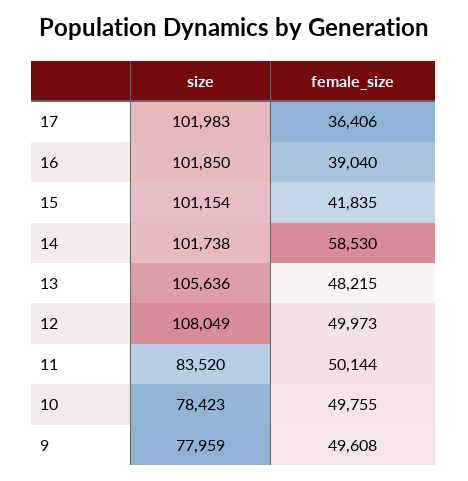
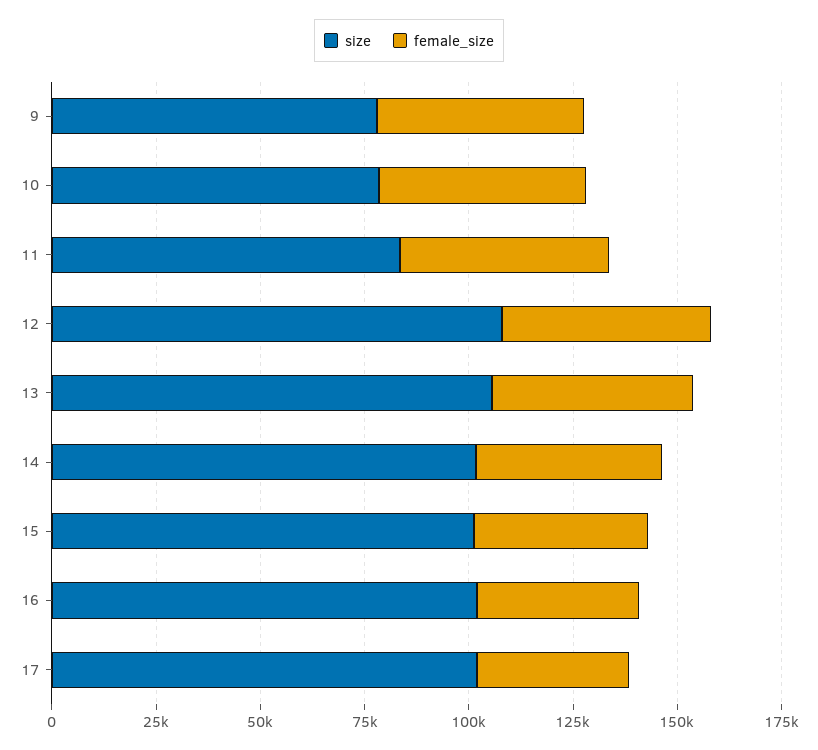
  {
    "size": {
      "17": 101983,
      "16": 101850,
      "15": 101154,
      "14": 101738,
      "13": 105636,
      "12": 108049,
      "11": 83520,
      "10": 78423,
      "9": 77959
    },
    "female_size": {
      "17": 36406,
      "16": 39040,
      "15": 41835,
-     "14": 58530,
+     "14": 45000,
      "13": 48215,
      "12": 49973,
      "11": 50144,
      "10": 49755,
      "9": 49608
    }
  }

